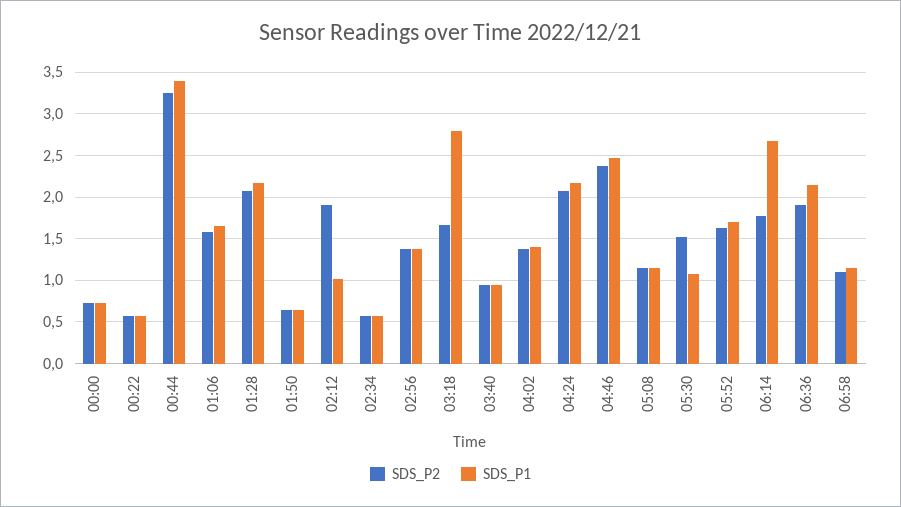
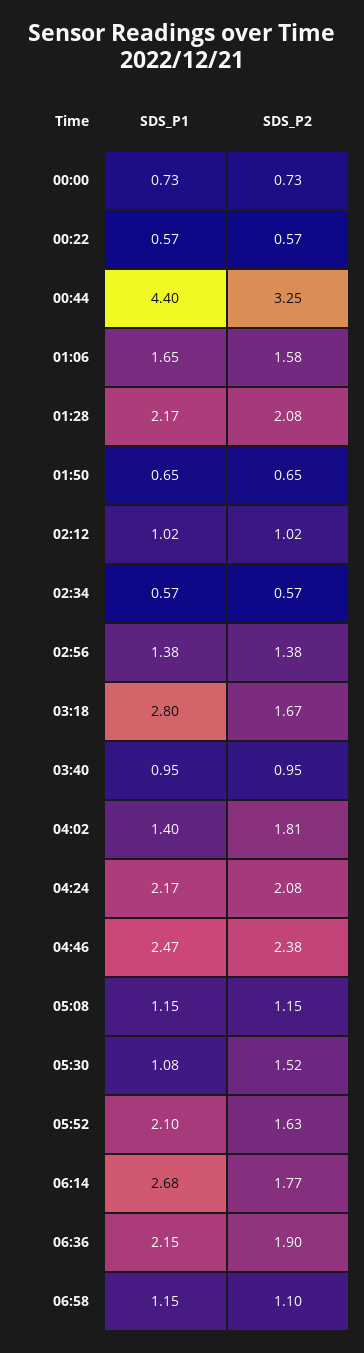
  {
    "SDS_P2": {
      "00:00": 0.73,
      "00:22": 0.57,
      "00:44": 3.25,
      "01:06": 1.58,
      "01:28": 2.08,
      "01:50": 0.65,
-     "02:12": 1.9,
+     "02:12": 1.02,
      "02:34": 0.57,
      "02:56": 1.38,
      "03:18": 1.67,
      "03:40": 0.95,
-     "04:02": 1.4,
+     "04:02": 1.81,
      "04:24": 2.08,
      "04:46": 2.38,
      "05:08": 1.15,
      "05:30": 1.52,
      "05:52": 1.63,
      "06:14": 1.77,
      "06:36": 1.9,
      "06:58": 1.1
    },
    "SDS_P1": {
      "00:00": 0.73,
      "00:22": 0.57,
-     "00:44": 3.4,
+     "00:44": 4.4,
      "01:06": 1.65,
      "01:28": 2.17,
      "01:50": 0.65,
      "02:12": 1.02,
      "02:34": 0.57,
      "02:56": 1.38,
      "03:18": 2.8,
      "03:40": 0.95,
      "04:02": 1.4,
      "04:24": 2.17,
      "04:46": 2.47,
      "05:08": 1.15,
      "05:30": 1.08,
-     "05:52": 1.7,
+     "05:52": 2.1,
      "06:14": 2.68,
      "06:36": 2.15,
      "06:58": 1.15
    }
  }

